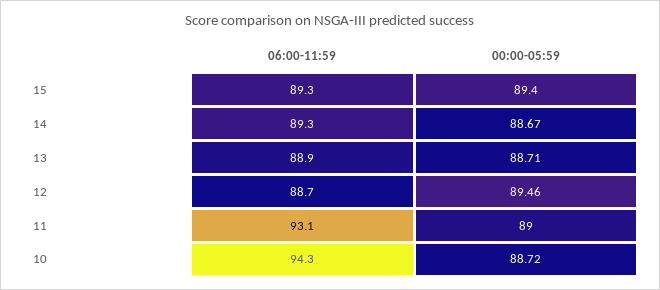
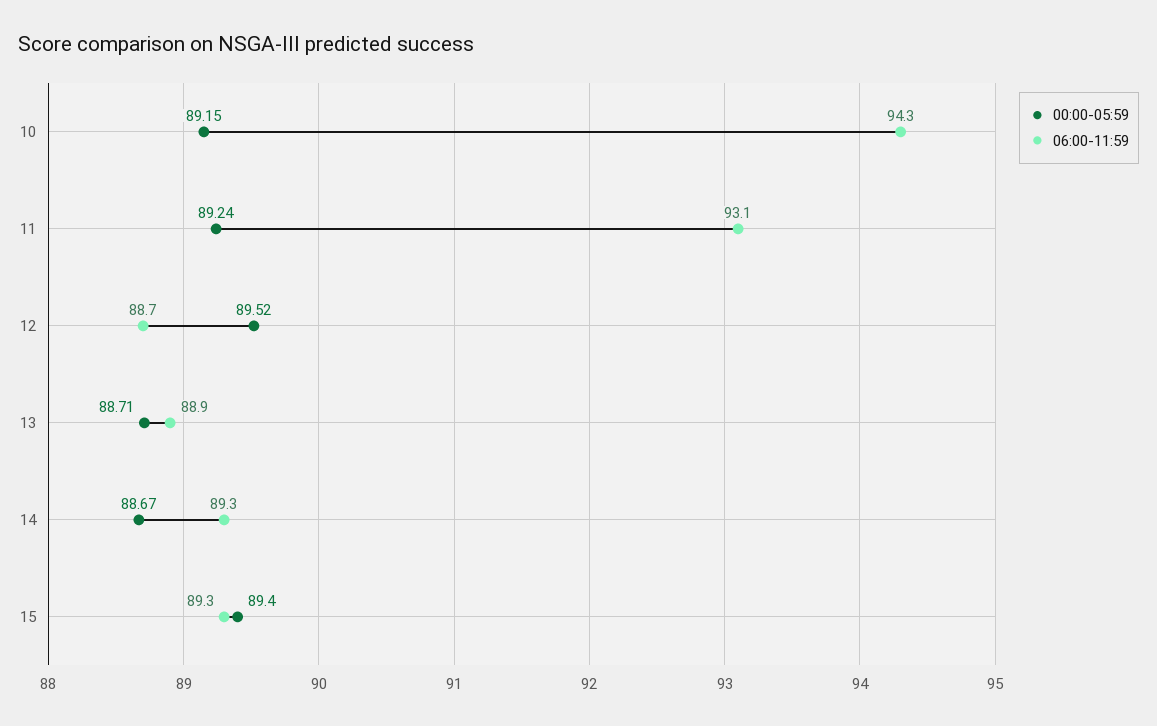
  {
    "06:00-11:59": {
      "15": 89.3,
      "14": 89.3,
      "13": 88.9,
      "12": 88.7,
      "11": 93.1,
      "10": 94.3
    },
    "00:00-05:59": {
      "15": 89.4,
      "14": 88.67,
      "13": 88.71,
-     "12": 89.46,
+     "12": 89.52,
-     "11": 89,
+     "11": 89.24,
-     "10": 88.72
+     "10": 89.15
    }
  }

